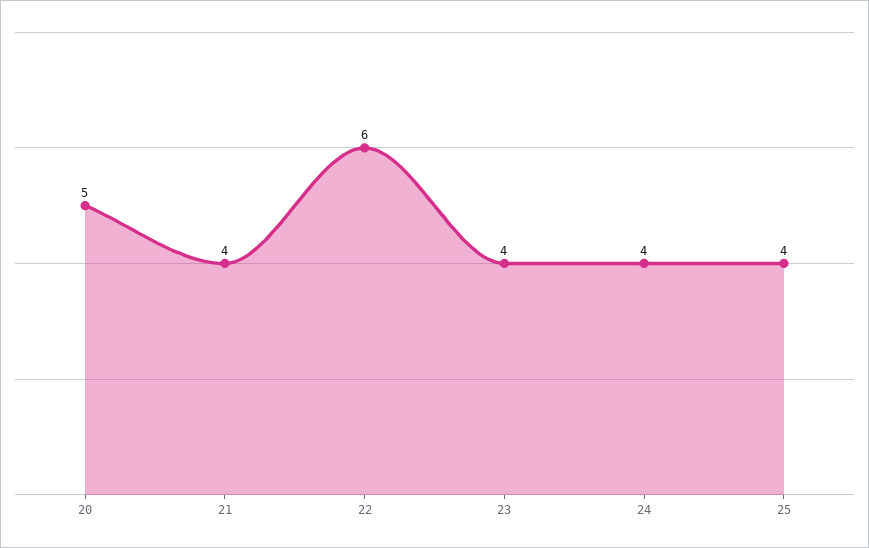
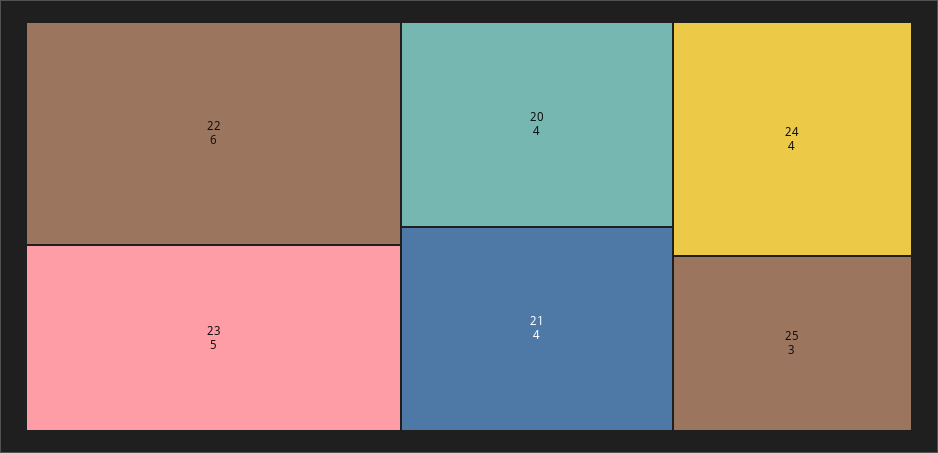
  {
-   "20": 5,
+   "20": 4,
    "21": 4,
    "22": 6,
-   "23": 4,
+   "23": 5,
    "24": 4,
-   "25": 4
+   "25": 3
  }

